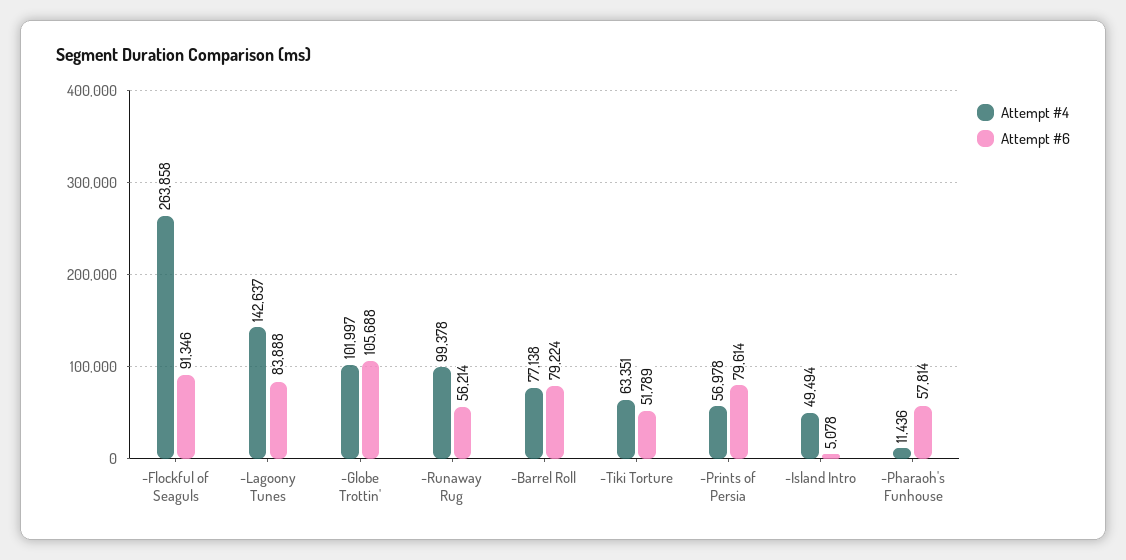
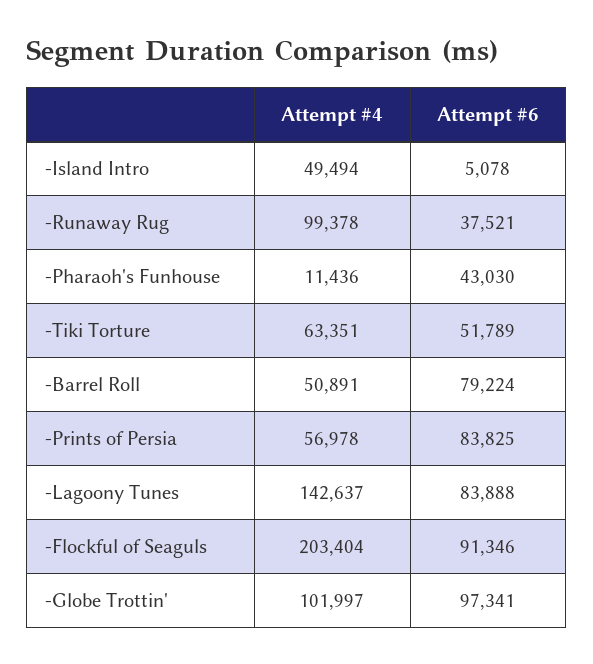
  {
    "Attempt #4": {
-     "-Flockful of Seaguls": 263858,
+     "-Flockful of Seaguls": 203404,
      "-Lagoony Tunes": 142637,
      "-Globe Trottin'": 101997,
      "-Runaway Rug": 99378,
-     "-Barrel Roll": 77138,
+     "-Barrel Roll": 50891,
      "-Tiki Torture": 63351,
      "-Prints of Persia": 56978,
      "-Island Intro": 49494,
      "-Pharaoh's Funhouse": 11436
    },
    "Attempt #6": {
      "-Flockful of Seaguls": 91346,
      "-Lagoony Tunes": 83888,
-     "-Globe Trottin'": 105688,
+     "-Globe Trottin'": 97341,
-     "-Runaway Rug": 56214,
+     "-Runaway Rug": 37521,
      "-Barrel Roll": 79224,
      "-Tiki Torture": 51789,
-     "-Prints of Persia": 79614,
+     "-Prints of Persia": 83825,
      "-Island Intro": 5078,
-     "-Pharaoh's Funhouse": 57814
+     "-Pharaoh's Funhouse": 43030
    }
  }

